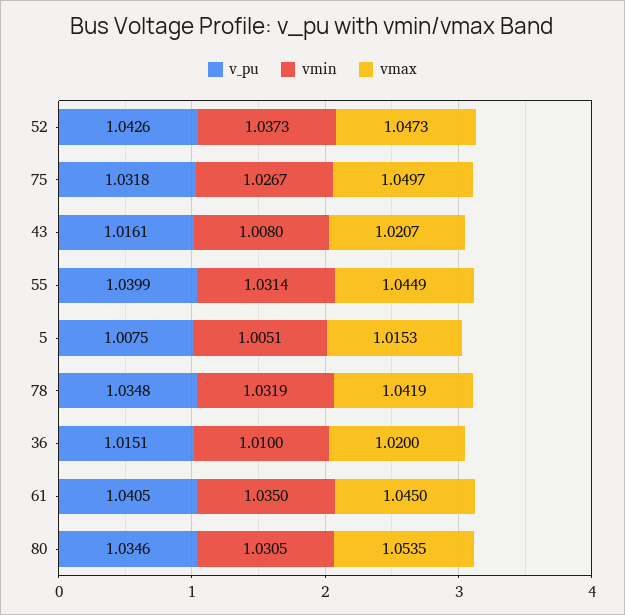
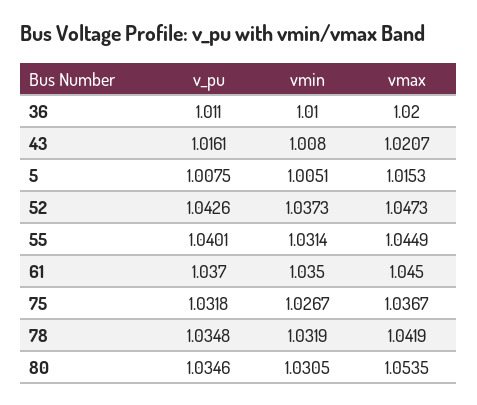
  {
    "v_pu": {
      "52": 1.0426,
      "75": 1.0318,
      "43": 1.0161,
-     "55": 1.0399,
+     "55": 1.0401,
      "5": 1.0075,
      "78": 1.0348,
-     "36": 1.0151,
+     "36": 1.011,
-     "61": 1.0405,
+     "61": 1.037,
      "80": 1.0346
    },
    "vmin": {
      "52": 1.0373,
      "75": 1.0267,
      "43": 1.008,
      "55": 1.0314,
      "5": 1.0051,
      "78": 1.0319,
      "36": 1.01,
      "61": 1.035,
      "80": 1.0305
    },
    "vmax": {
      "52": 1.0473,
-     "75": 1.0497,
+     "75": 1.0367,
      "43": 1.0207,
      "55": 1.0449,
      "5": 1.0153,
      "78": 1.0419,
      "36": 1.02,
      "61": 1.045,
      "80": 1.0535
    }
  }

